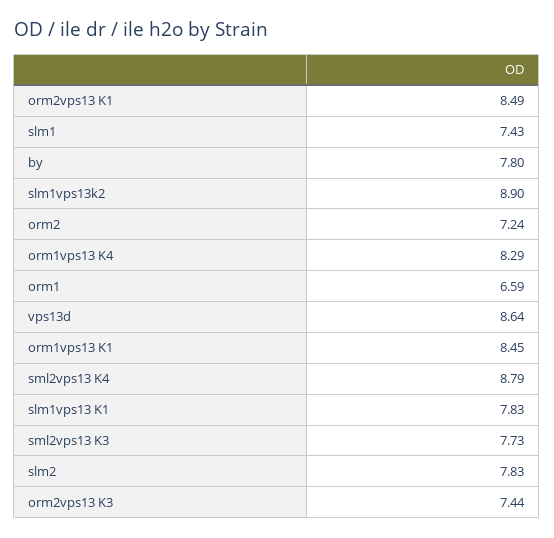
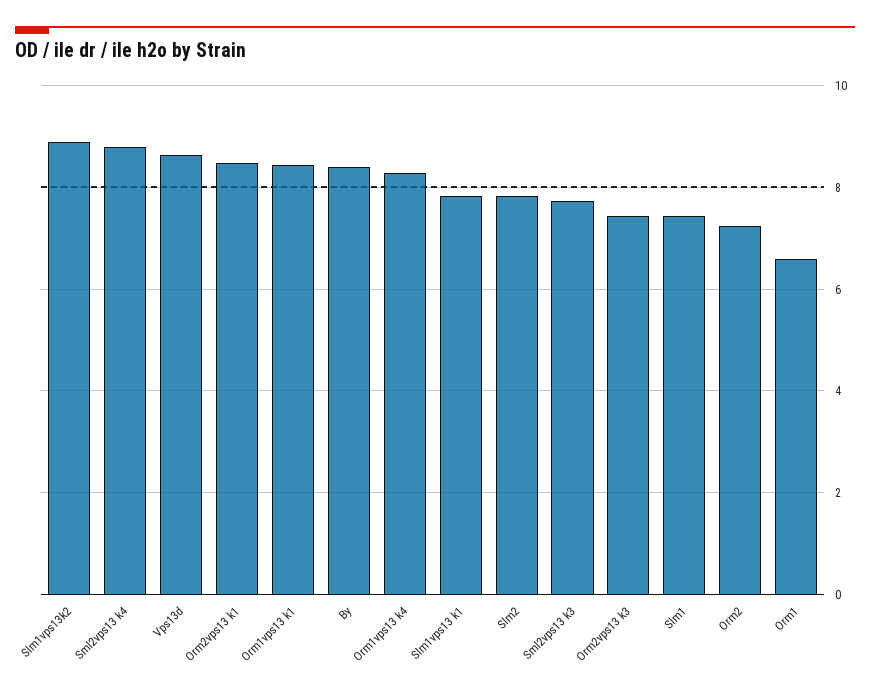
  {
    "orm2vps13 K1": 8.49,
    "slm1": 7.43,
-   "by": 7.8,
+   "by": 8.4,
    "slm1vps13k2": 8.9,
    "orm2": 7.24,
    "orm1vps13 K4": 8.29,
    "orm1": 6.59,
    "vps13d": 8.64,
    "orm1vps13 K1": 8.45,
    "sml2vps13 K4": 8.79,
    "slm1vps13 K1": 7.83,
    "sml2vps13 K3": 7.73,
    "slm2": 7.83,
    "orm2vps13 K3": 7.44
  }

